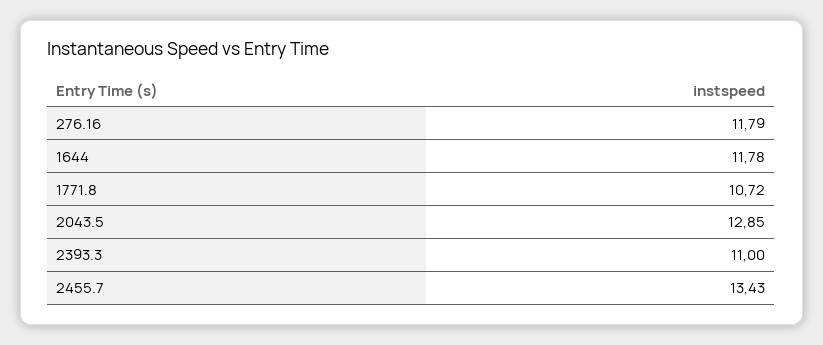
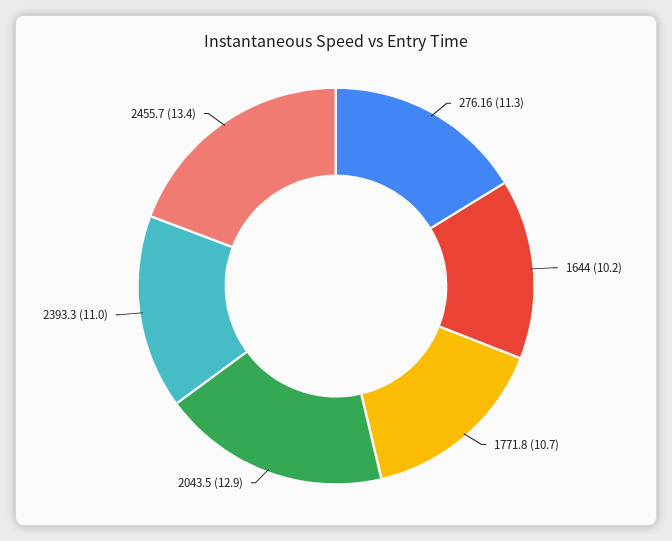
  {
-   "276.16": 11.79,
+   "276.16": 11.3,
-   "1644": 11.78,
+   "1644": 10.2,
    "1771.8": 10.72,
    "2043.5": 12.85,
    "2393.3": 11,
    "2455.7": 13.43
  }

